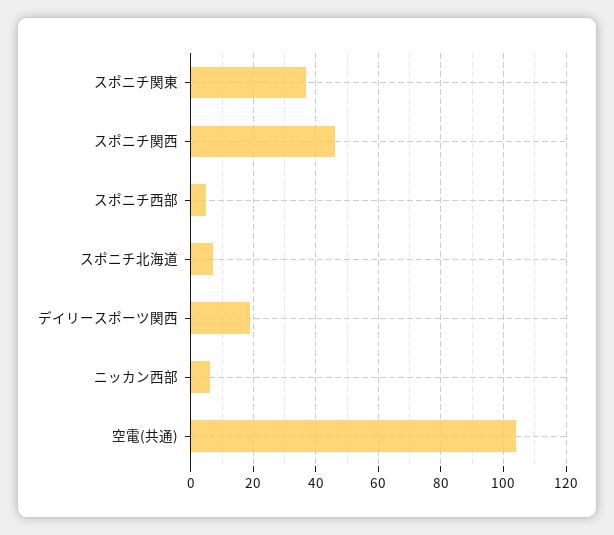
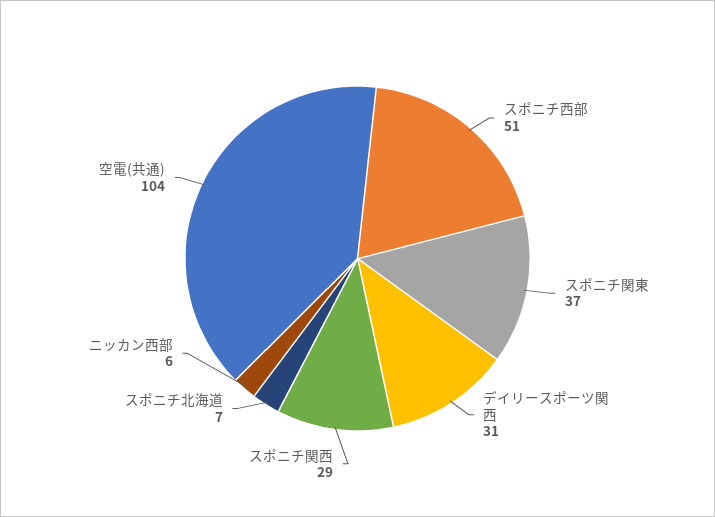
  {
    "スポニチ関東": 37,
-   "スポニチ関西": 45,
+   "スポニチ関西": 29,
-   "スポニチ西部": 5,
+   "スポニチ西部": 51,
    "スポニチ北海道": 7,
-   "デイリースポーツ関西": 20,
+   "デイリースポーツ関西": 31,
    "ニッカン西部": 6,
    "空電(共通)": 104
  }

